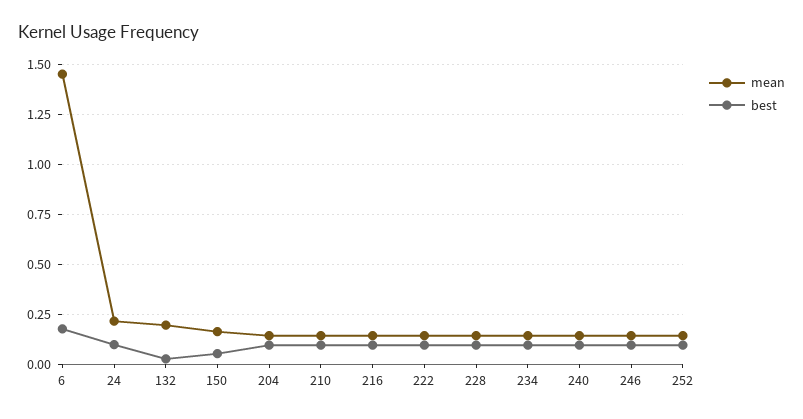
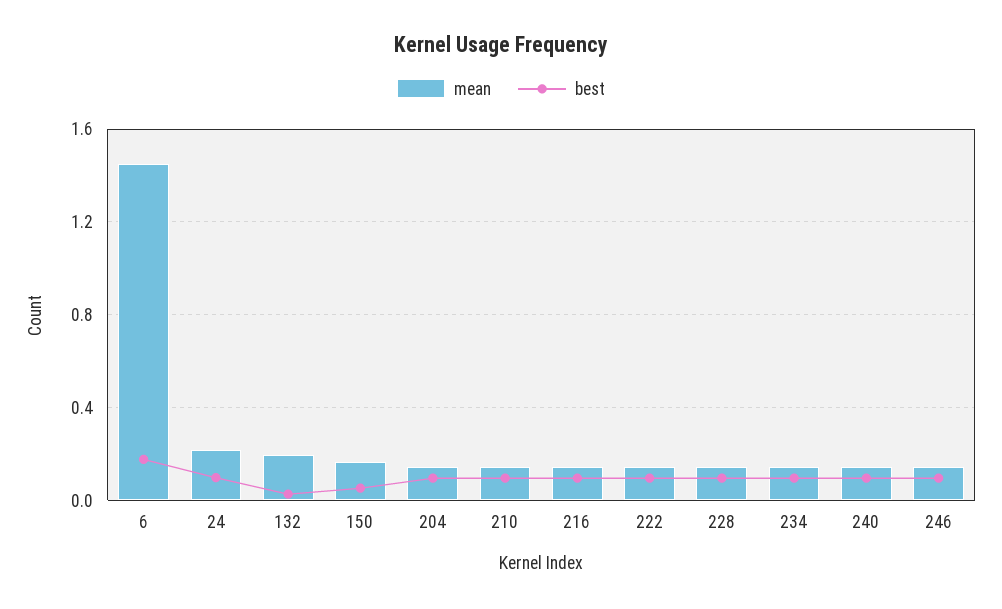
  {
    "mean": {
      "6": 1.45,
      "24": 0.2,
      "132": 0.2,
      "150": 0.15,
      "204": 0.15,
      "210": 0.15,
      "216": 0.15,
      "222": 0.15,
      "228": 0.15,
      "234": 0.15,
      "240": 0.15,
-     "246": 0.15,
+     "246": 0.15
-     "252": 0.15
    },
    "best": {
      "6": 0.2,
      "24": 0.1,
      "132": 0.05,
      "150": 0.05,
      "204": 0.1,
      "210": 0.1,
      "216": 0.1,
      "222": 0.1,
      "228": 0.1,
      "234": 0.1,
      "240": 0.1,
-     "246": 0.1,
+     "246": 0.1
-     "252": 0.1
    }
  }

